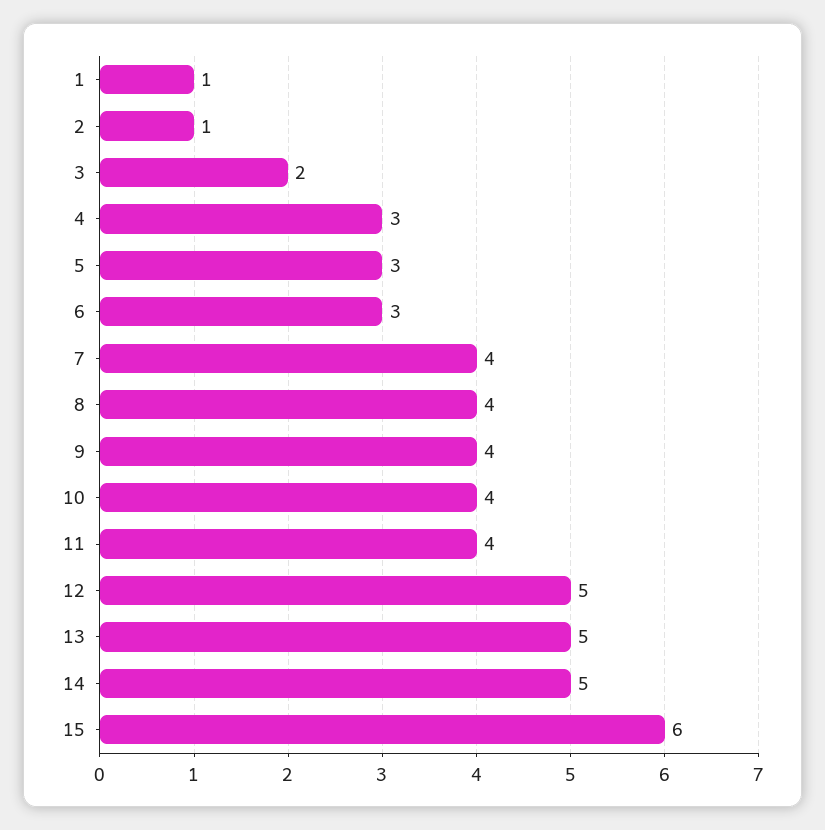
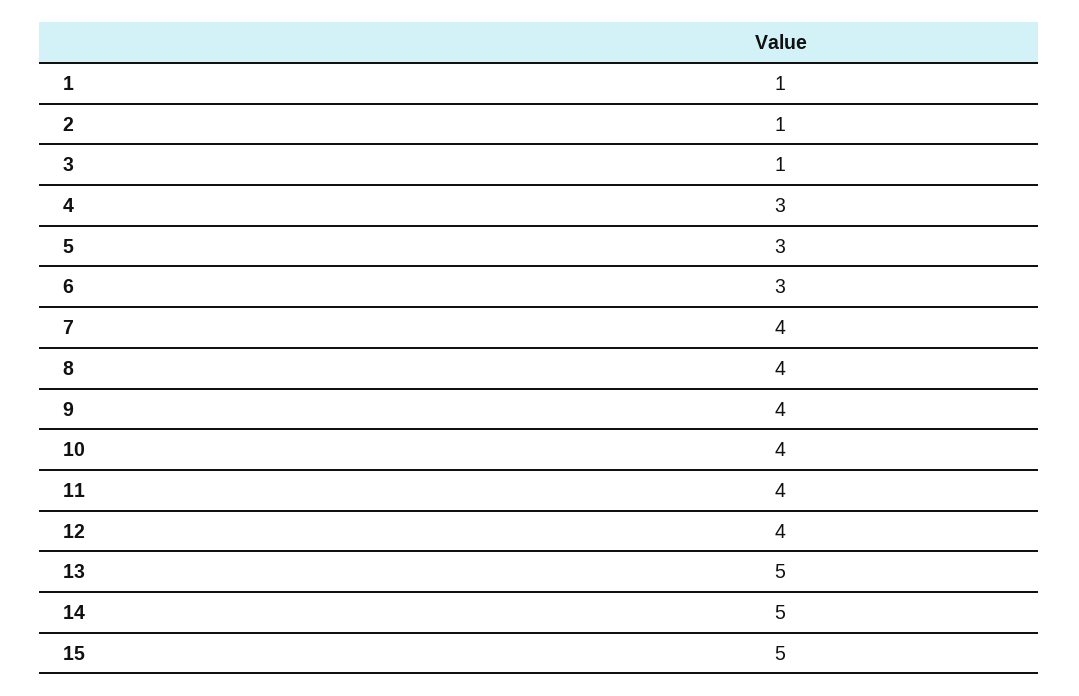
  {
    "1": 1,
    "2": 1,
-   "3": 2,
+   "3": 1,
    "4": 3,
    "5": 3,
    "6": 3,
    "7": 4,
    "8": 4,
    "9": 4,
    "10": 4,
    "11": 4,
-   "12": 5,
+   "12": 4,
    "13": 5,
    "14": 5,
-   "15": 6
+   "15": 5
  }

